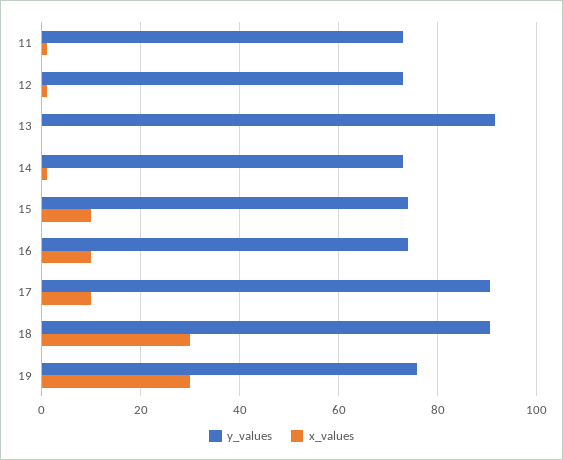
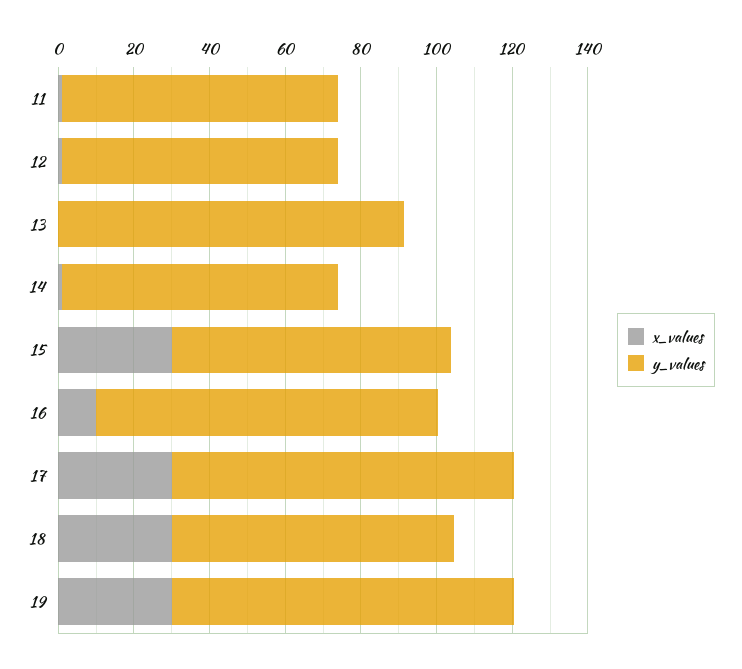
  {
    "y_values": {
      "11": 74,
      "12": 74,
      "13": 92,
      "14": 74,
      "15": 74,
-     "16": 74,
+     "16": 90,
      "17": 90,
-     "18": 90,
+     "18": 75,
-     "19": 76
+     "19": 90
    },
    "x_values": {
      "11": 2,
      "12": 2,
      "13": 0,
      "14": 2,
-     "15": 10,
+     "15": 30,
      "16": 10,
-     "17": 10,
+     "17": 30,
      "18": 30,
      "19": 30
    }
  }

